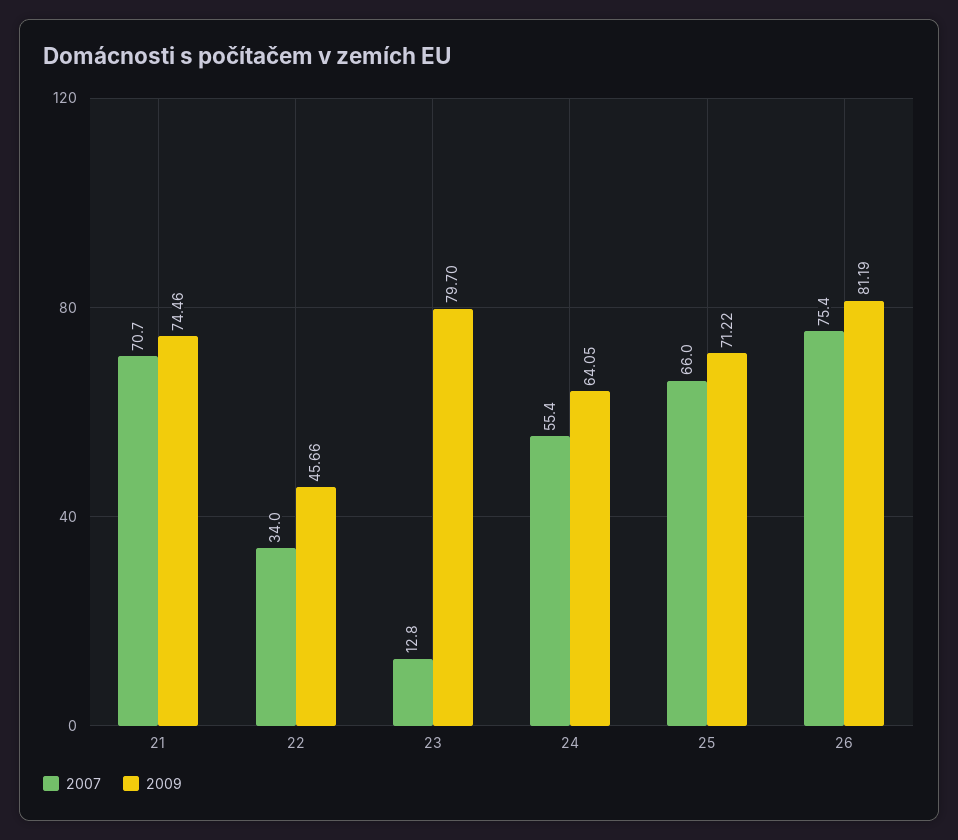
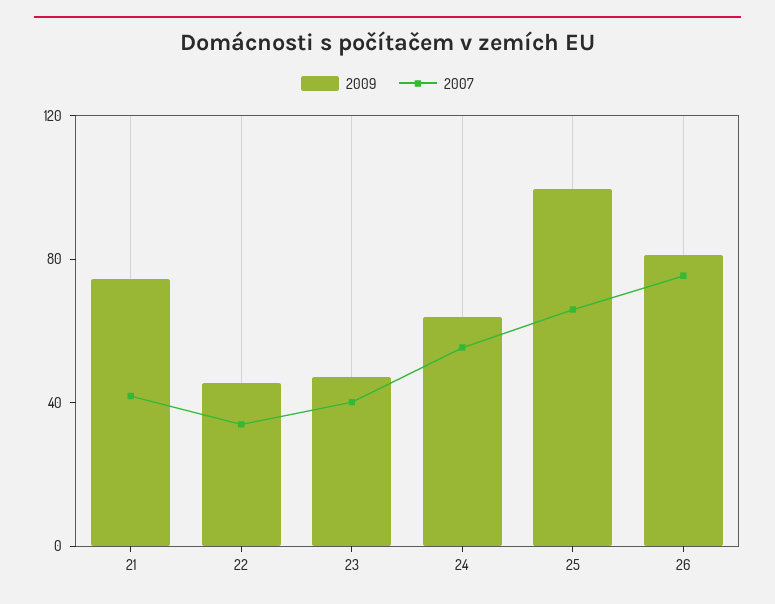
  {
    "2007": {
-     "21": 70.7,
+     "21": 40,
      "22": 34,
-     "23": 12.8,
+     "23": 40,
      "24": 55.4,
      "25": 66,
      "26": 75.4
    },
    "2009": {
      "21": 74.46,
      "22": 45.66,
-     "23": 79.7,
+     "23": 50,
      "24": 64.05,
-     "25": 71.22,
+     "25": 100,
      "26": 81.19
    }
  }

